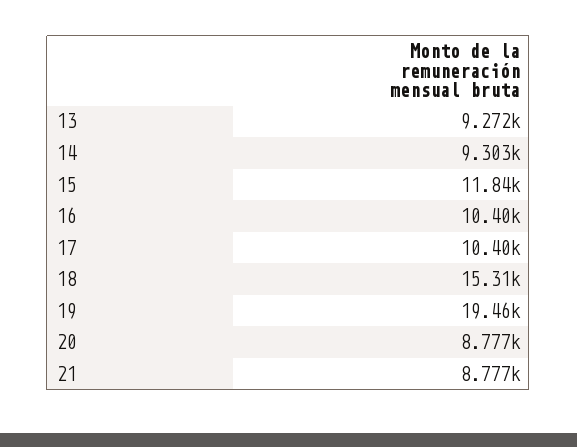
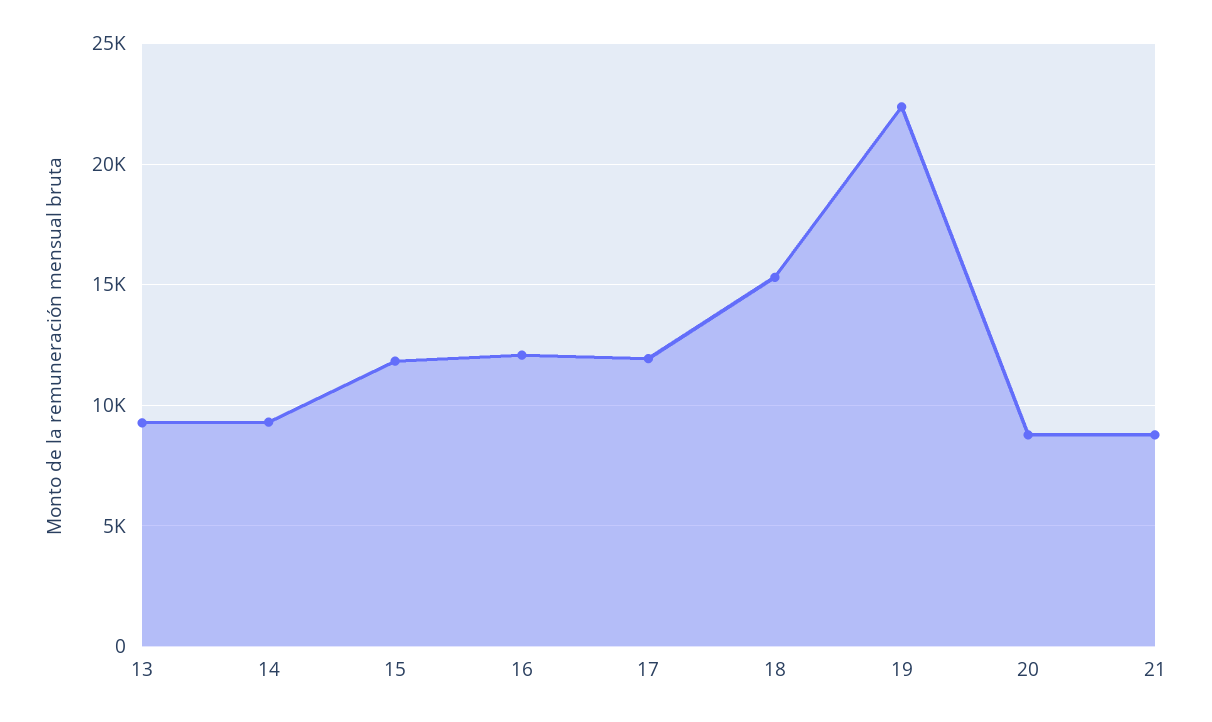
  {
    "13": 9272,
    "14": 9303,
    "15": 11840,
-   "16": 10400,
+   "16": 12000,
-   "17": 10400,
+   "17": 12000,
    "18": 15310,
-   "19": 19460,
+   "19": 22500,
    "20": 8777,
    "21": 8777
  }

